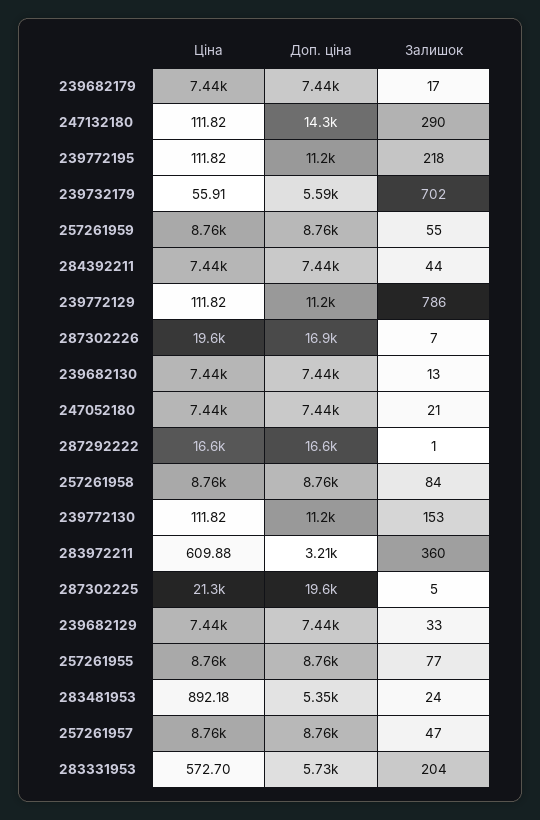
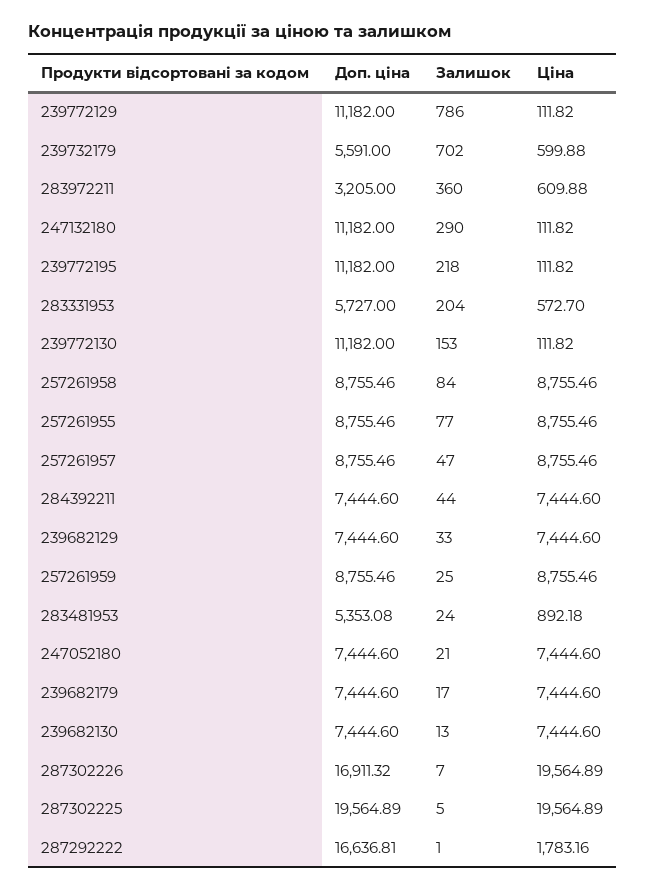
  {
    "Ціна": {
      "239682179": 7444.6,
      "247132180": 111.82,
      "239772195": 111.82,
-     "239732179": 55.91,
+     "239732179": 599.88,
      "257261959": 8755.46,
      "284392211": 7444.6,
      "239772129": 111.82,
      "287302226": 19564.89,
      "239682130": 7444.6,
      "247052180": 7444.6,
-     "287292222": 16600,
+     "287292222": 1783.16,
      "257261958": 8755.46,
      "239772130": 111.82,
      "283972211": 609.88,
-     "287302225": 21300,
+     "287302225": 19564.89,
      "239682129": 7444.6,
      "257261955": 8755.46,
      "283481953": 892.18,
      "257261957": 8755.46,
      "283331953": 572.7
    },
    "Доп. ціна": {
      "239682179": 7444.6,
-     "247132180": 14300,
+     "247132180": 11182,
      "239772195": 11182,
      "239732179": 5591,
      "257261959": 8755.46,
      "284392211": 7444.6,
      "239772129": 11182,
      "287302226": 16911.32,
      "239682130": 7444.6,
      "247052180": 7444.6,
      "287292222": 16636.81,
      "257261958": 8755.46,
      "239772130": 11182,
      "283972211": 3205,
      "287302225": 19564.89,
      "239682129": 7444.6,
      "257261955": 8755.46,
      "283481953": 5353.08,
      "257261957": 8755.46,
      "283331953": 5727
    },
    "Залишок": {
      "239682179": 17,
      "247132180": 290,
      "239772195": 218,
      "239732179": 702,
-     "257261959": 55,
+     "257261959": 25,
      "284392211": 44,
      "239772129": 786,
      "287302226": 7,
      "239682130": 13,
      "247052180": 21,
      "287292222": 1,
      "257261958": 84,
      "239772130": 153,
      "283972211": 360,
      "287302225": 5,
      "239682129": 33,
      "257261955": 77,
      "283481953": 24,
      "257261957": 47,
      "283331953": 204
    }
  }

